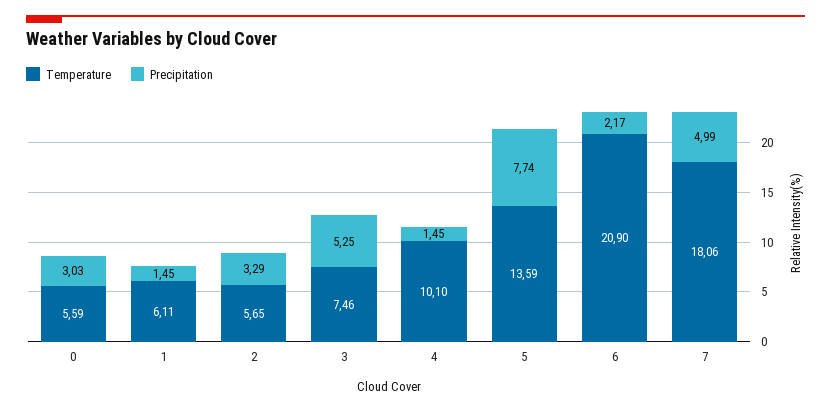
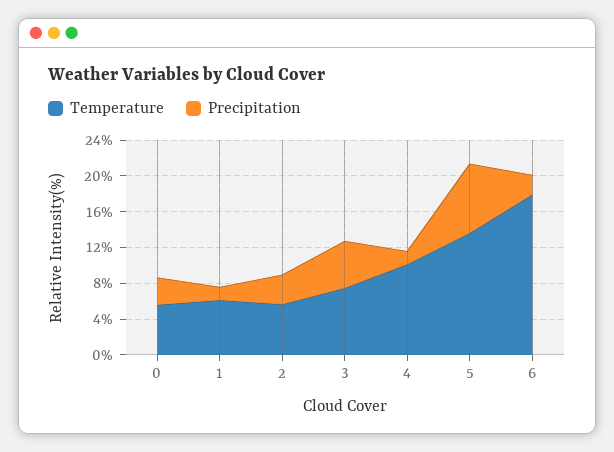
  {
    "Temperature": {
      "0": 5.59,
      "1": 6.11,
      "2": 5.65,
      "3": 7.46,
      "4": 10.1,
      "5": 13.59,
-     "6": 20.9,
+     "6": 18
-     "7": 18.06
    },
    "Precipitation": {
      "0": 3.03,
      "1": 1.45,
      "2": 3.29,
      "3": 5.25,
      "4": 1.45,
      "5": 7.74,
-     "6": 2.17,
+     "6": 2.17
-     "7": 4.99
    }
  }

